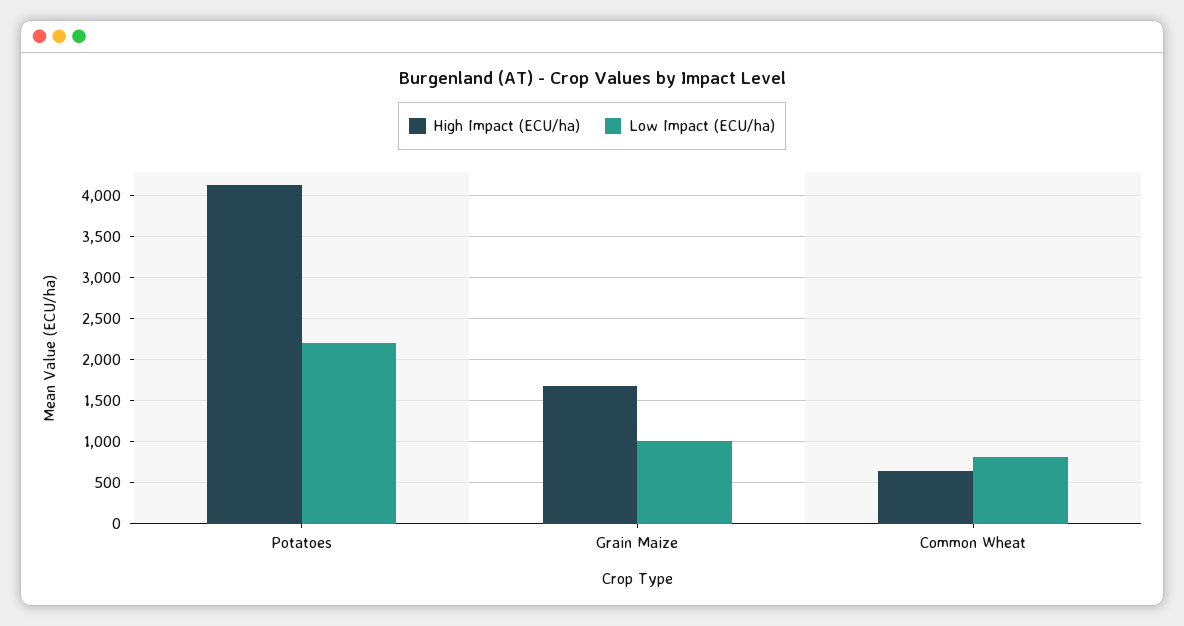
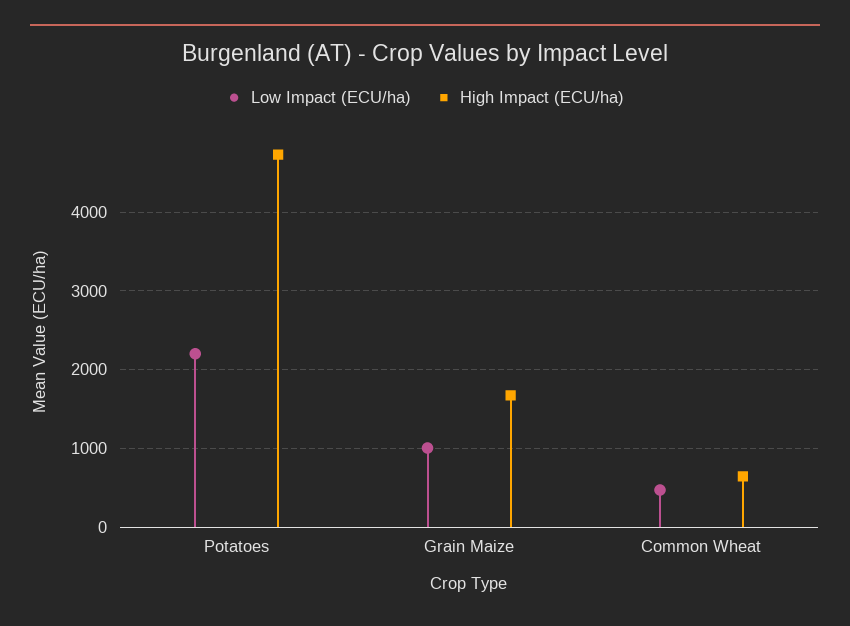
  {
    "High Impact (ECU/ha)": {
-     "Potatoes": 4100,
+     "Potatoes": 4700,
      "Grain Maize": 1700,
      "Common Wheat": 600
    },
    "Low Impact (ECU/ha)": {
      "Potatoes": 2200,
      "Grain Maize": 1000,
-     "Common Wheat": 800
+     "Common Wheat": 500
    }
  }

